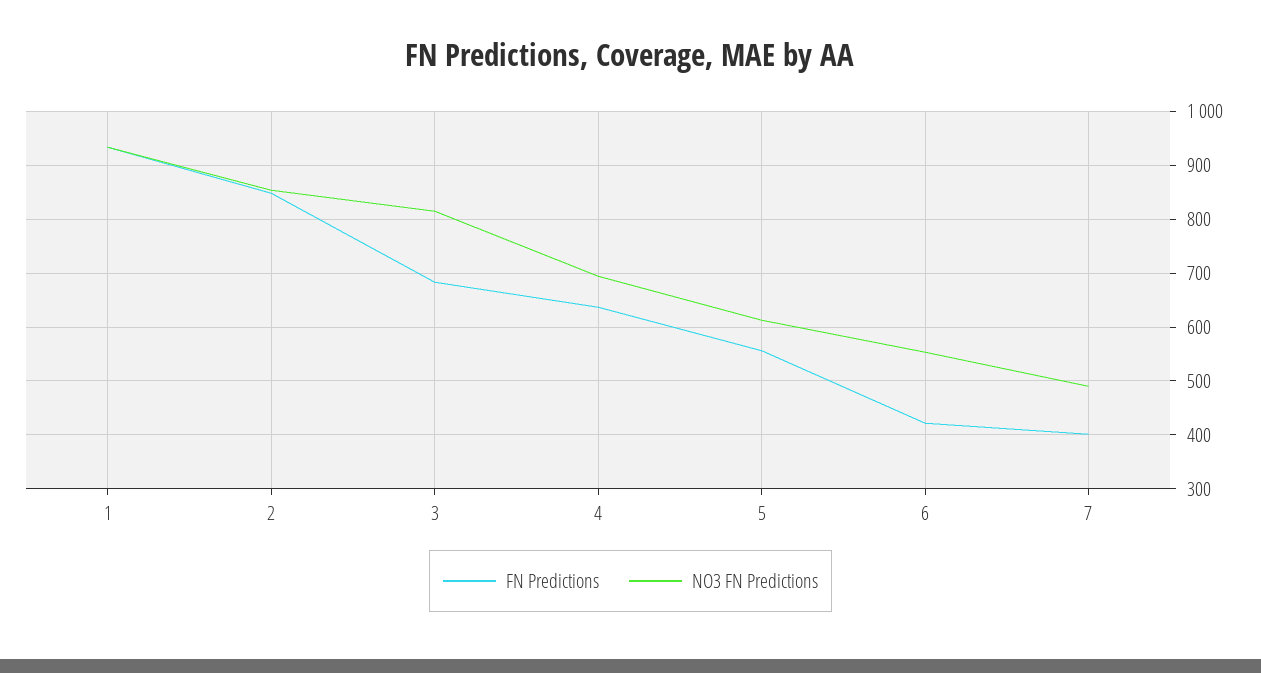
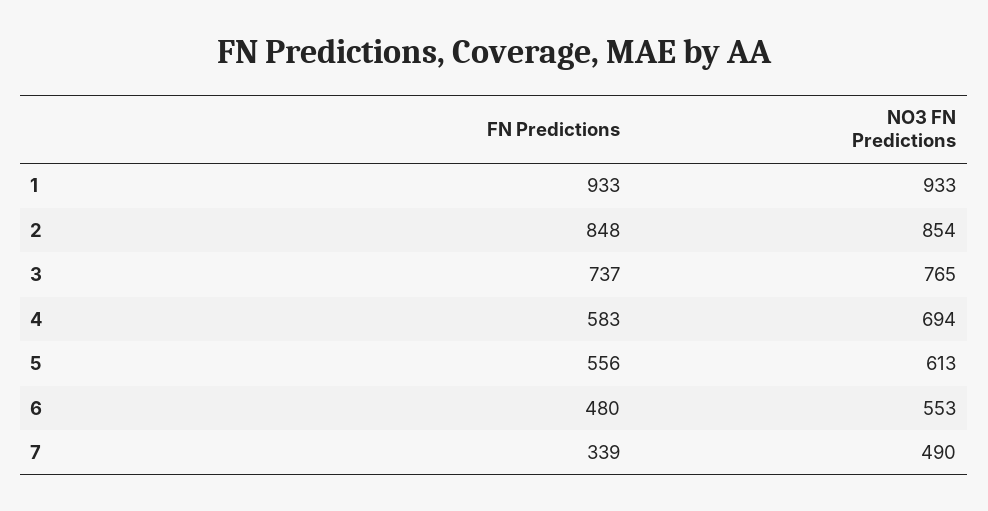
  {
    "FN Predictions": {
      "1": 933,
      "2": 848,
-     "3": 680,
+     "3": 737,
-     "4": 640,
+     "4": 583,
      "5": 556,
-     "6": 420,
+     "6": 480,
-     "7": 400
+     "7": 339
    },
    "NO3 FN Predictions": {
      "1": 933,
      "2": 854,
-     "3": 820,
+     "3": 765,
      "4": 694,
      "5": 613,
      "6": 553,
      "7": 490
    }
  }

